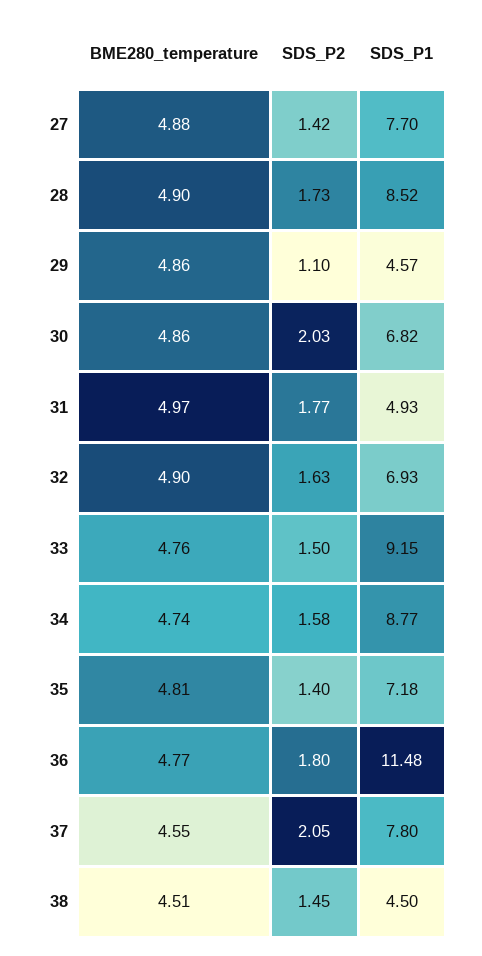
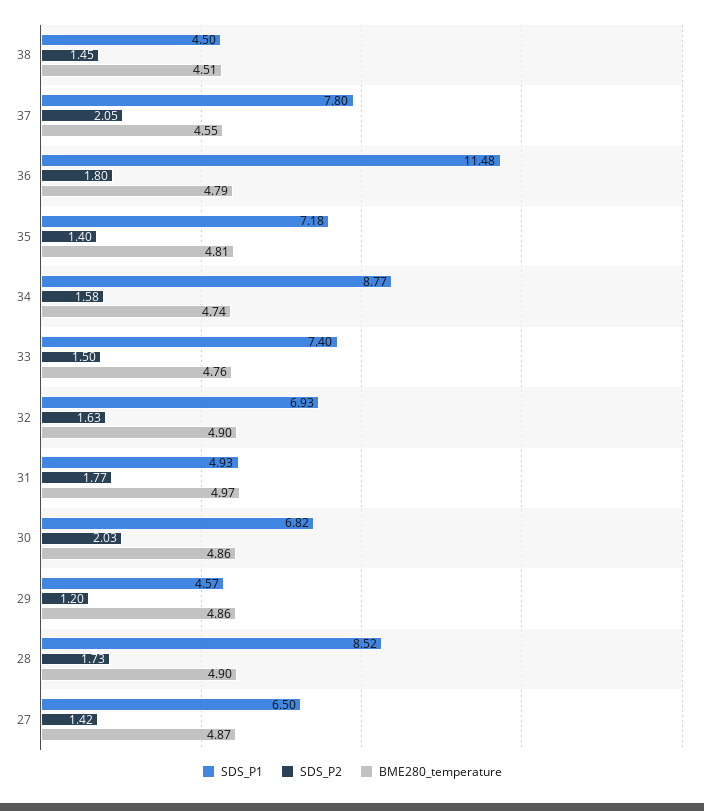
  {
    "BME280_temperature": {
-     "27": 4.88,
+     "27": 4.87,
      "28": 4.9,
      "29": 4.86,
      "30": 4.86,
      "31": 4.97,
      "32": 4.9,
      "33": 4.76,
      "34": 4.74,
      "35": 4.81,
-     "36": 4.77,
+     "36": 4.79,
      "37": 4.55,
      "38": 4.51
    },
    "SDS_P2": {
      "27": 1.42,
      "28": 1.73,
-     "29": 1.1,
+     "29": 1.2,
      "30": 2.03,
      "31": 1.77,
      "32": 1.63,
      "33": 1.5,
      "34": 1.58,
      "35": 1.4,
      "36": 1.8,
      "37": 2.05,
      "38": 1.45
    },
    "SDS_P1": {
-     "27": 7.7,
+     "27": 6.5,
      "28": 8.52,
      "29": 4.57,
      "30": 6.82,
      "31": 4.93,
      "32": 6.93,
-     "33": 9.15,
+     "33": 7.4,
      "34": 8.77,
      "35": 7.18,
      "36": 11.48,
      "37": 7.8,
      "38": 4.5
    }
  }

